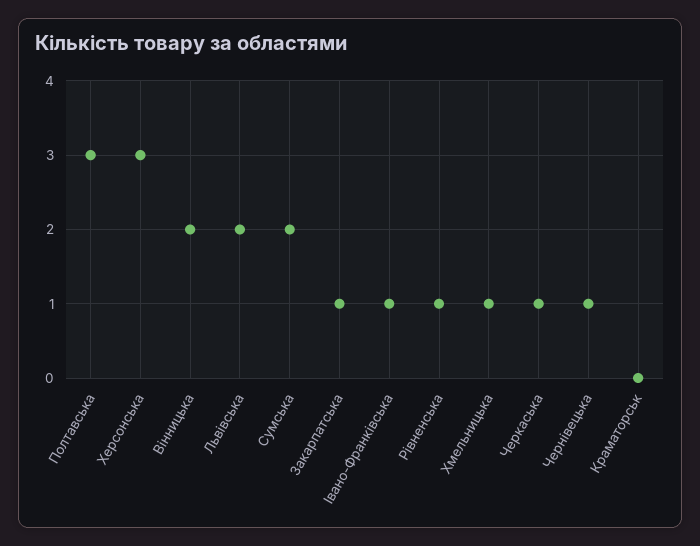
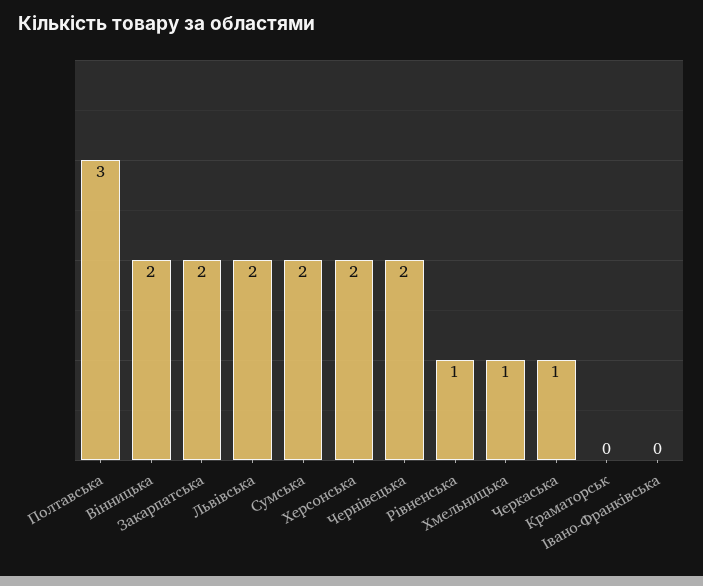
  {
    "Полтавська": 3,
-   "Херсонська": 3,
+   "Херсонська": 2,
    "Вінницька": 2,
    "Львівська": 2,
    "Сумська": 2,
-   "Закарпатська": 1,
+   "Закарпатська": 2,
-   "Івано-Франківська": 1,
+   "Івано-Франківська": 0,
    "Рівненська": 1,
    "Хмельницька": 1,
    "Черкаська": 1,
-   "Чернівецька": 1,
+   "Чернівецька": 2,
    "Краматорськ": 0
  }

